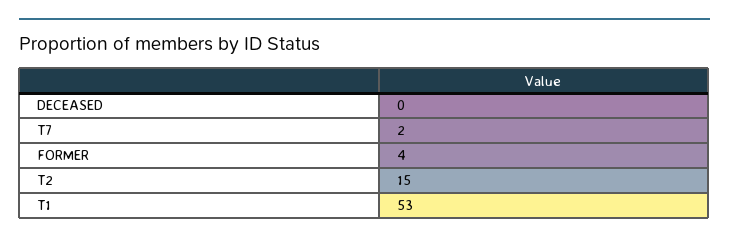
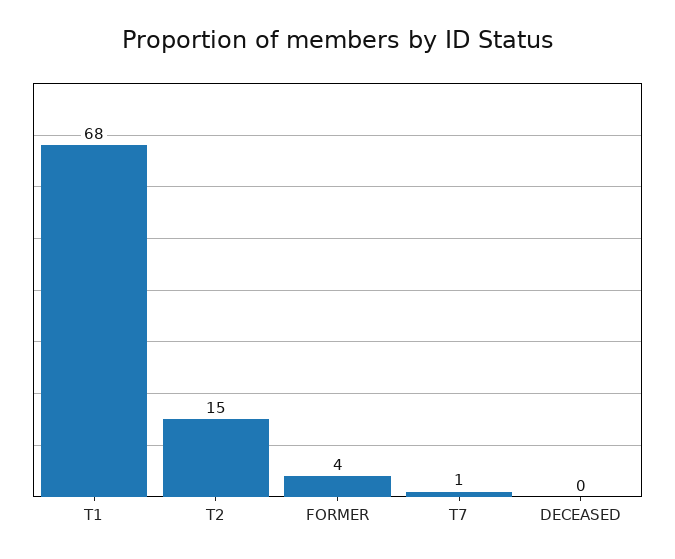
  {
    "DECEASED": 0,
-   "T7": 2,
+   "T7": 1,
    "FORMER": 4,
    "T2": 15,
-   "T1": 53
+   "T1": 68
  }

